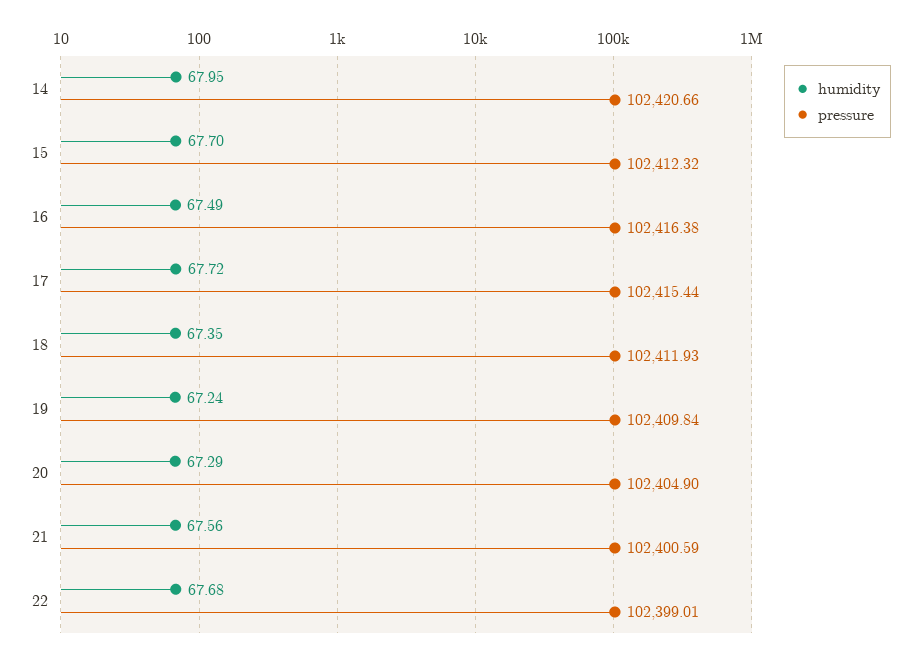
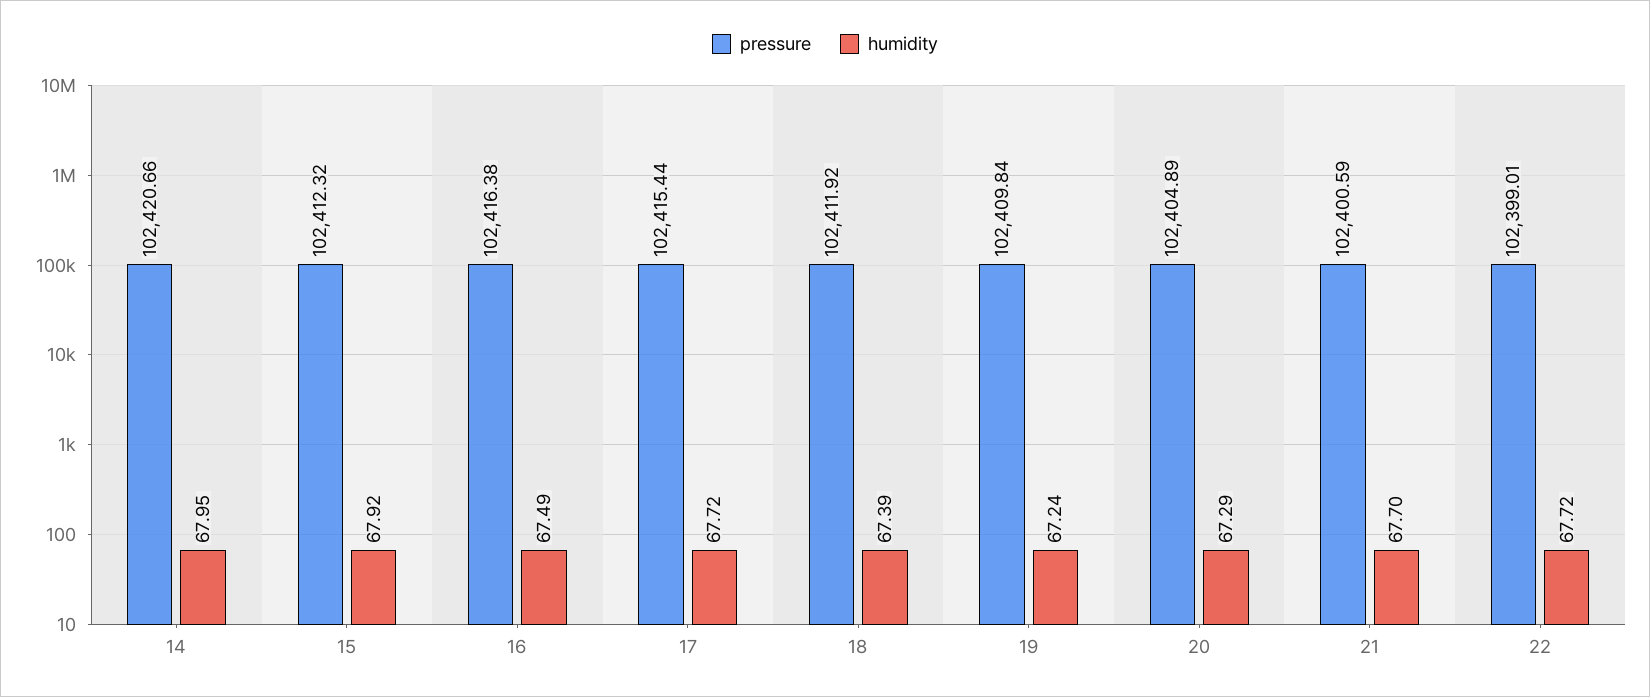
  {
    "humidity": {
      "14": 67.95,
-     "15": 67.7,
+     "15": 67.92,
      "16": 67.49,
      "17": 67.72,
-     "18": 67.35,
+     "18": 67.39,
      "19": 67.24,
      "20": 67.29,
-     "21": 67.56,
+     "21": 67.7,
-     "22": 67.68
+     "22": 67.72
    },
    "pressure": {
      "14": 102420.66,
      "15": 102412.32,
      "16": 102416.38,
      "17": 102415.44,
-     "18": 102411.93,
+     "18": 102411.92,
      "19": 102409.84,
-     "20": 102404.9,
+     "20": 102404.89,
      "21": 102400.59,
      "22": 102399.01
    }
  }

